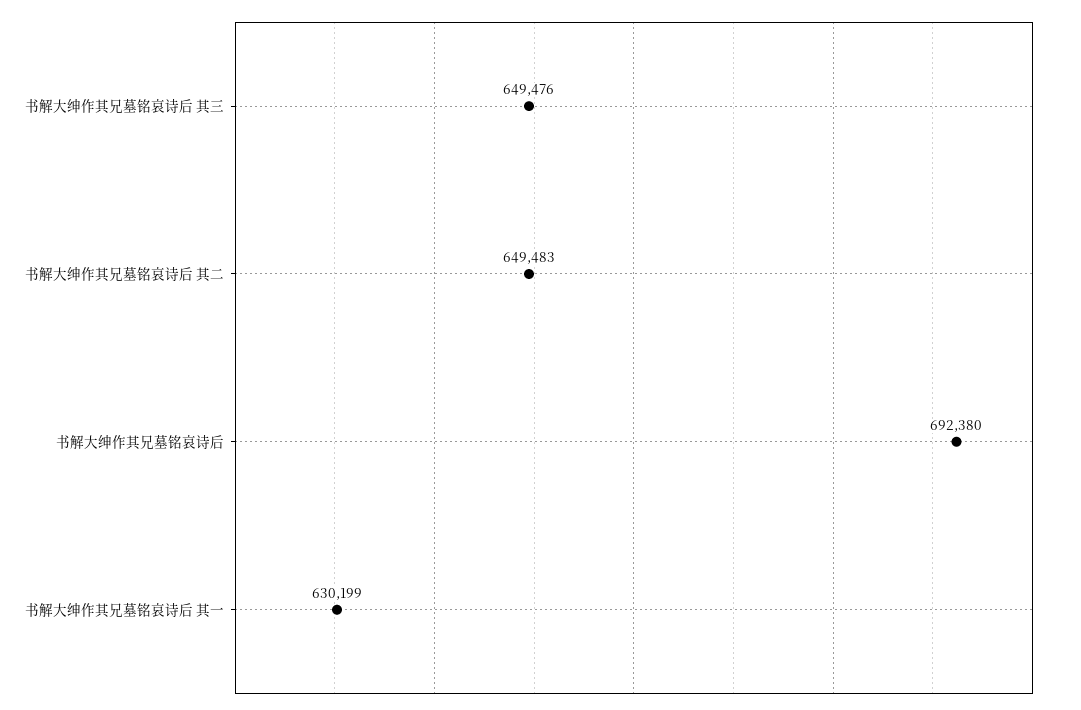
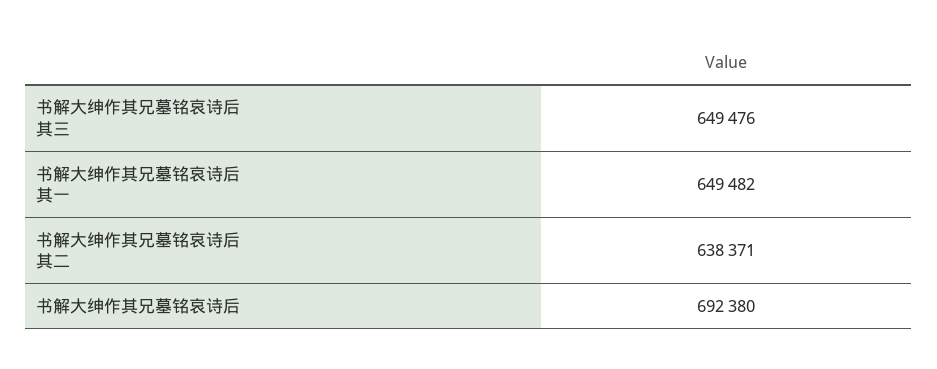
  {
    "书解大绅作其兄墓铭哀诗后 其三": 649476,
-   "书解大绅作其兄墓铭哀诗后 其二": 649483,
+   "书解大绅作其兄墓铭哀诗后 其二": 638371,
    "书解大绅作其兄墓铭哀诗后": 692380,
-   "书解大绅作其兄墓铭哀诗后 其一": 630199
+   "书解大绅作其兄墓铭哀诗后 其一": 649482
  }

